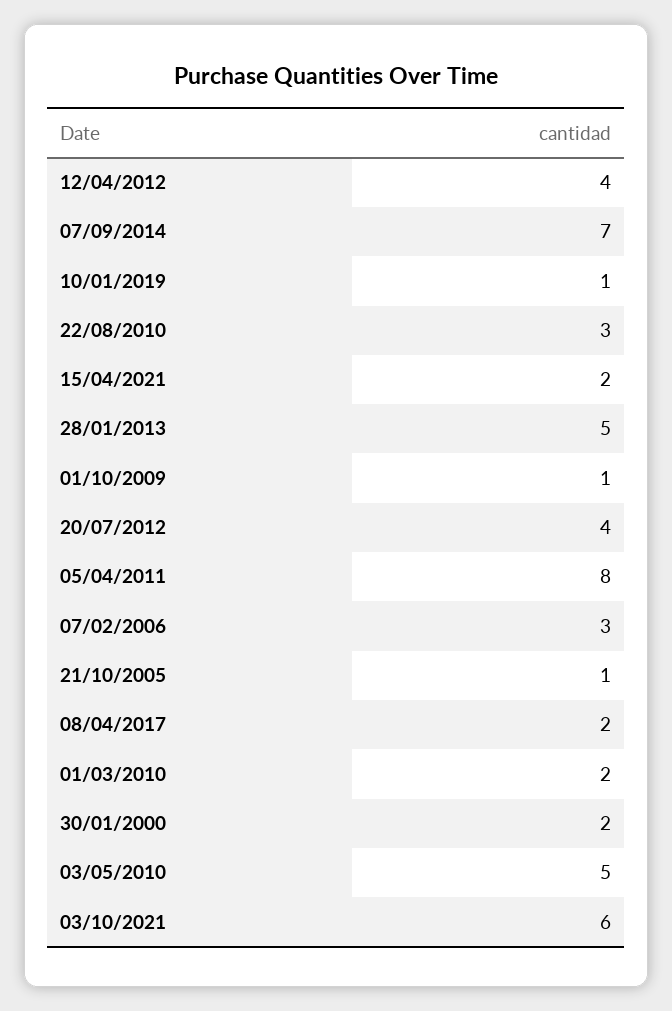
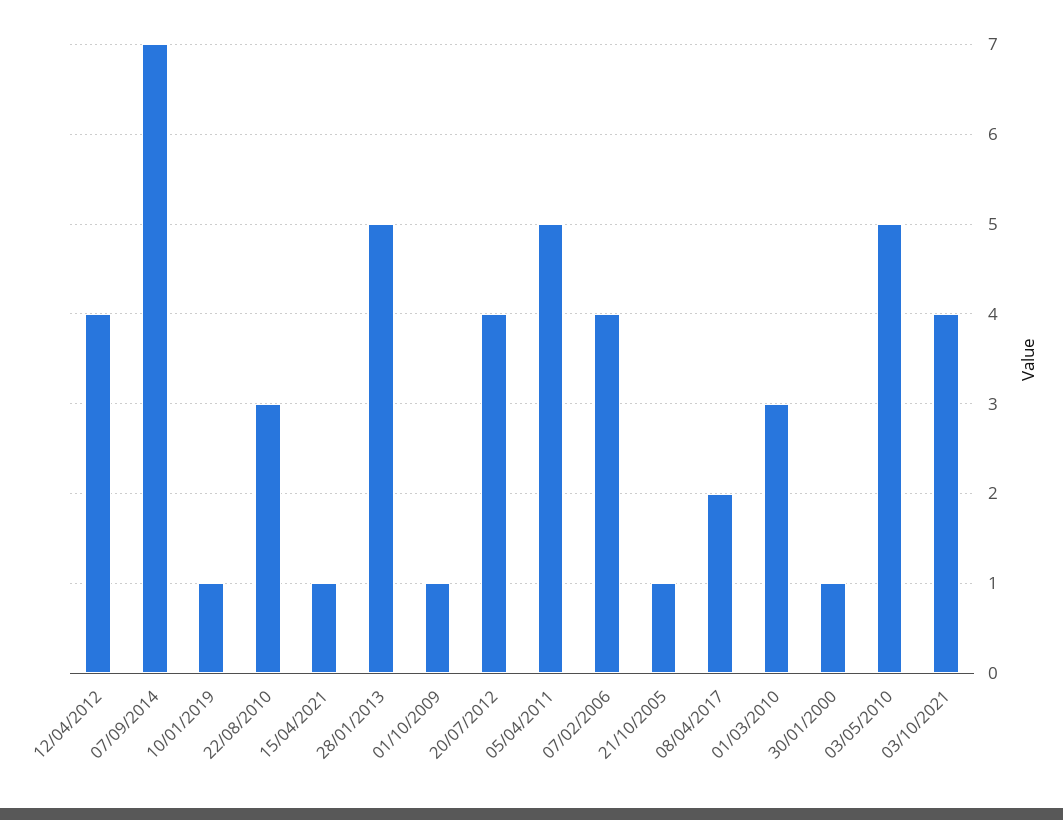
  {
    "12/04/2012": 4,
    "07/09/2014": 7,
    "10/01/2019": 1,
    "22/08/2010": 3,
-   "15/04/2021": 2,
+   "15/04/2021": 1,
    "28/01/2013": 5,
    "01/10/2009": 1,
    "20/07/2012": 4,
-   "05/04/2011": 8,
+   "05/04/2011": 5,
-   "07/02/2006": 3,
+   "07/02/2006": 4,
    "21/10/2005": 1,
    "08/04/2017": 2,
-   "01/03/2010": 2,
+   "01/03/2010": 3,
-   "30/01/2000": 2,
+   "30/01/2000": 1,
    "03/05/2010": 5,
-   "03/10/2021": 6
+   "03/10/2021": 4
  }

